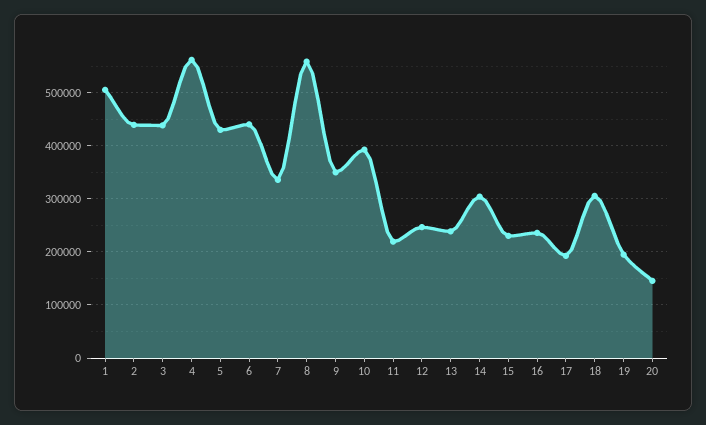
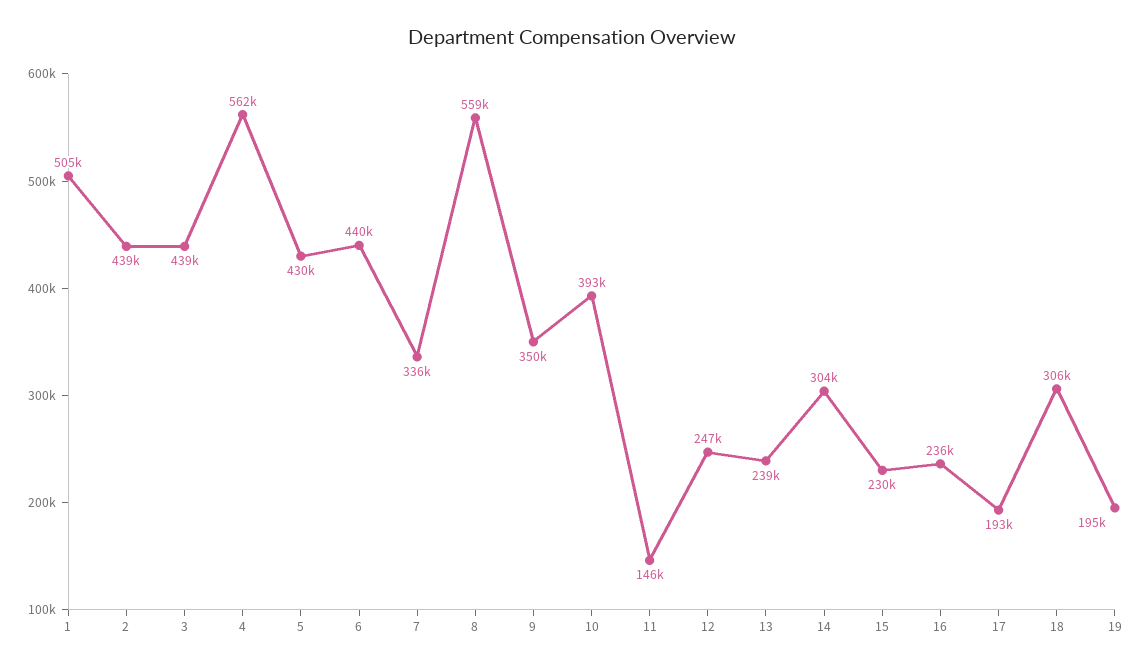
  {
    "1": 505000,
    "2": 439000,
    "3": 439000,
    "4": 562000,
    "5": 430000,
    "6": 440000,
    "7": 336000,
    "8": 559000,
    "9": 350000,
    "10": 393000,
-   "11": 220000,
+   "11": 146000,
    "12": 247000,
    "13": 239000,
    "14": 304000,
    "15": 230000,
    "16": 236000,
    "17": 193000,
    "18": 306000,
-   "19": 195000,
+   "19": 195000
-   "20": 140000
  }

